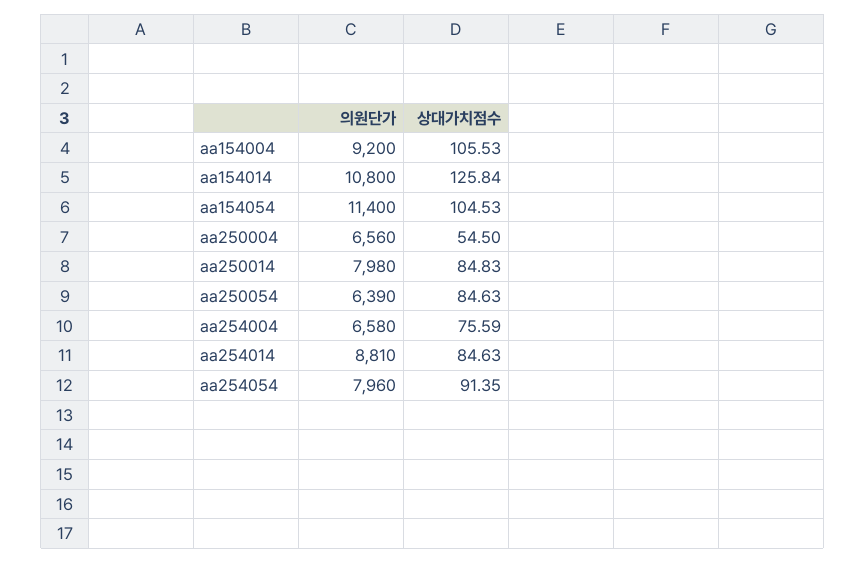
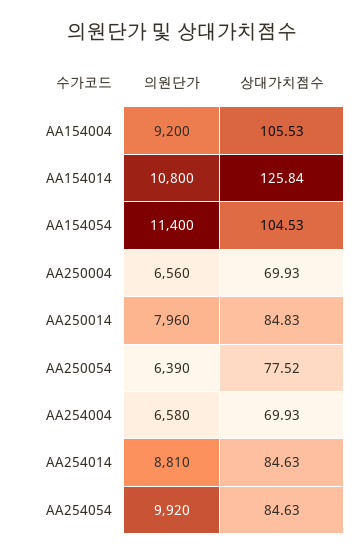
  {
    "의원단가": {
      "aa154004": 9200,
      "aa154014": 10800,
      "aa154054": 11400,
      "aa250004": 6560,
-     "aa250014": 7980,
+     "aa250014": 7960,
      "aa250054": 6390,
      "aa254004": 6580,
      "aa254014": 8810,
-     "aa254054": 7960
+     "aa254054": 9920
    },
    "상대가치점수": {
      "aa154004": 105.53,
      "aa154014": 125.84,
      "aa154054": 104.53,
-     "aa250004": 54.5,
+     "aa250004": 69.93,
      "aa250014": 84.83,
-     "aa250054": 84.63,
+     "aa250054": 77.52,
-     "aa254004": 75.59,
+     "aa254004": 69.93,
      "aa254014": 84.63,
-     "aa254054": 91.35
+     "aa254054": 84.63
    }
  }

